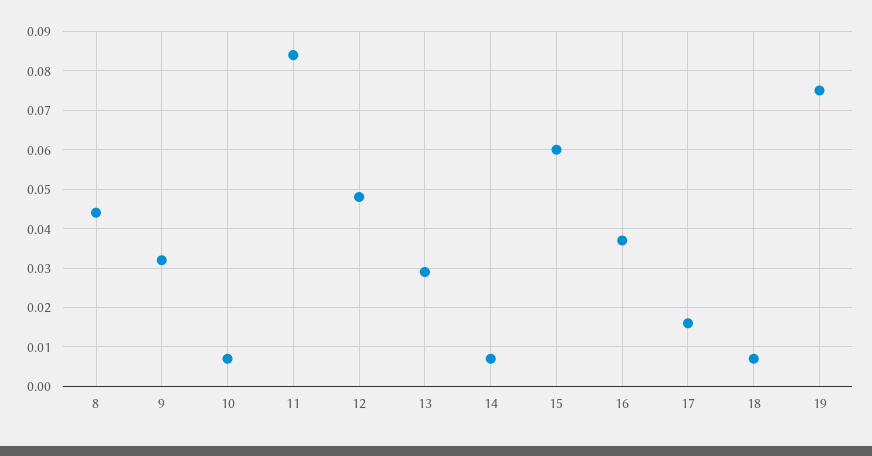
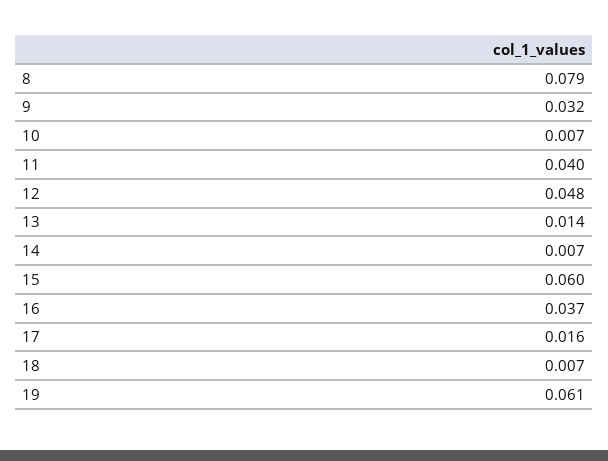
  {
-   "8": 0.045,
+   "8": 0.079,
    "9": 0.032,
    "10": 0.007,
-   "11": 0.085,
+   "11": 0.04,
    "12": 0.048,
-   "13": 0.03,
+   "13": 0.014,
    "14": 0.007,
    "15": 0.06,
    "16": 0.037,
    "17": 0.016,
    "18": 0.007,
-   "19": 0.075
+   "19": 0.061
  }

